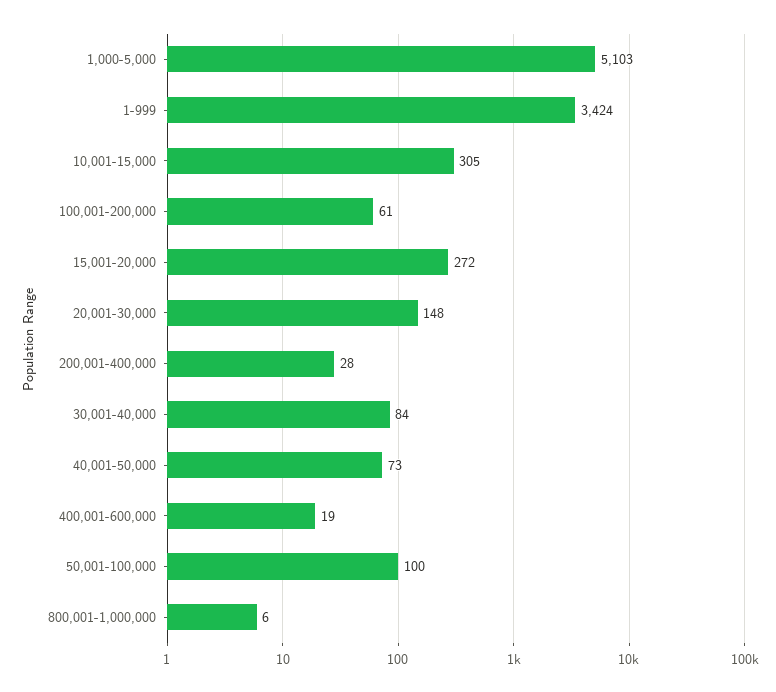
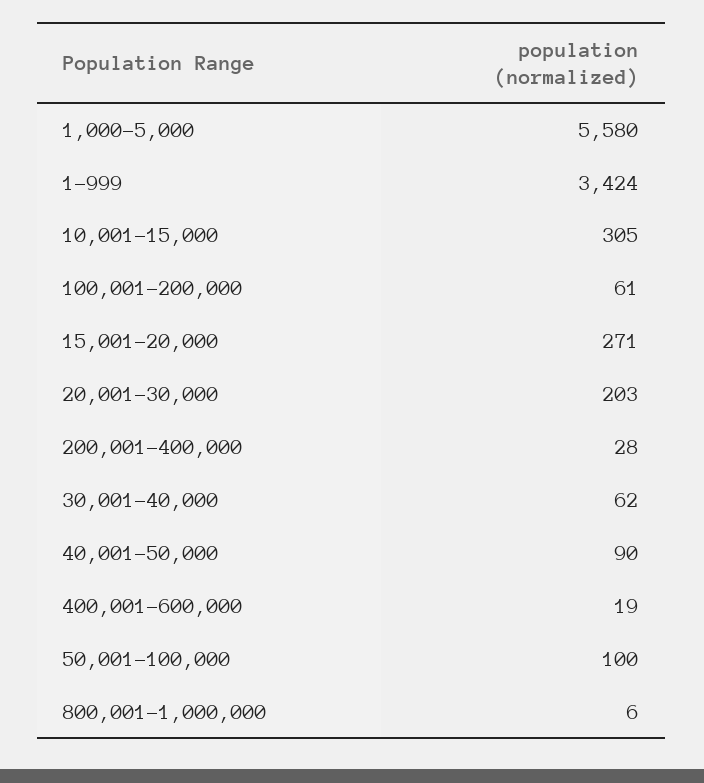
  {
-   "1,000-5,000": 5103,
+   "1,000-5,000": 5580,
    "1-999": 3424,
    "10,001-15,000": 305,
    "100,001-200,000": 61,
-   "15,001-20,000": 272,
+   "15,001-20,000": 271,
-   "20,001-30,000": 148,
+   "20,001-30,000": 203,
    "200,001-400,000": 28,
-   "30,001-40,000": 84,
+   "30,001-40,000": 62,
-   "40,001-50,000": 73,
+   "40,001-50,000": 90,
    "400,001-600,000": 19,
    "50,001-100,000": 100,
    "800,001-1,000,000": 6
  }

